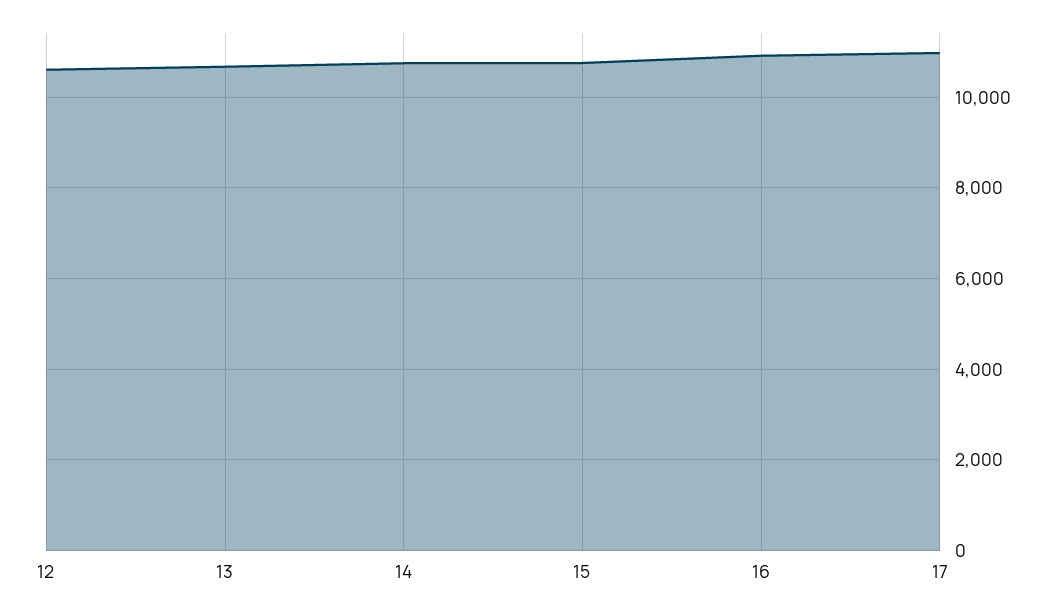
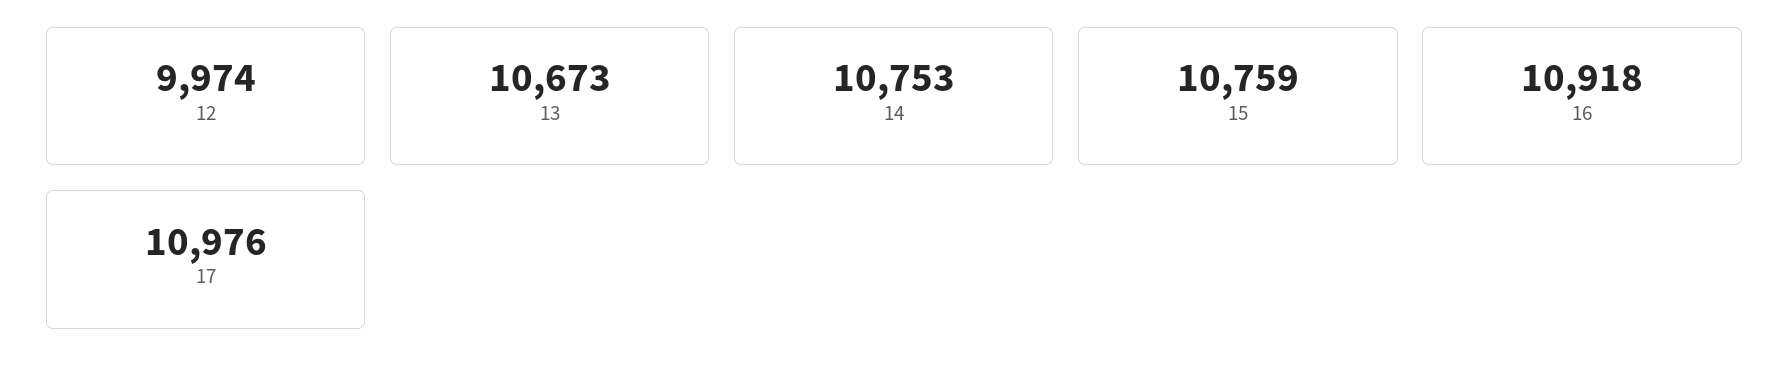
  {
-   "12": 10600,
+   "12": 9974,
    "13": 10673,
    "14": 10753,
    "15": 10759,
    "16": 10918,
    "17": 10976
  }

